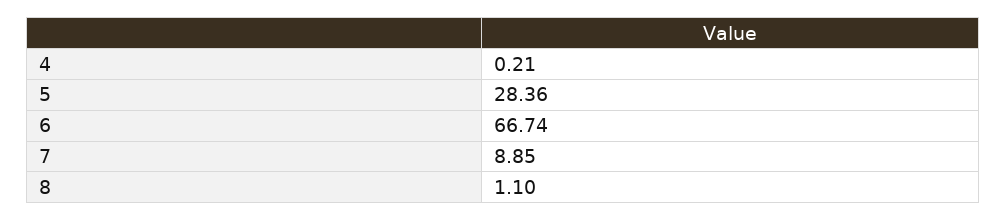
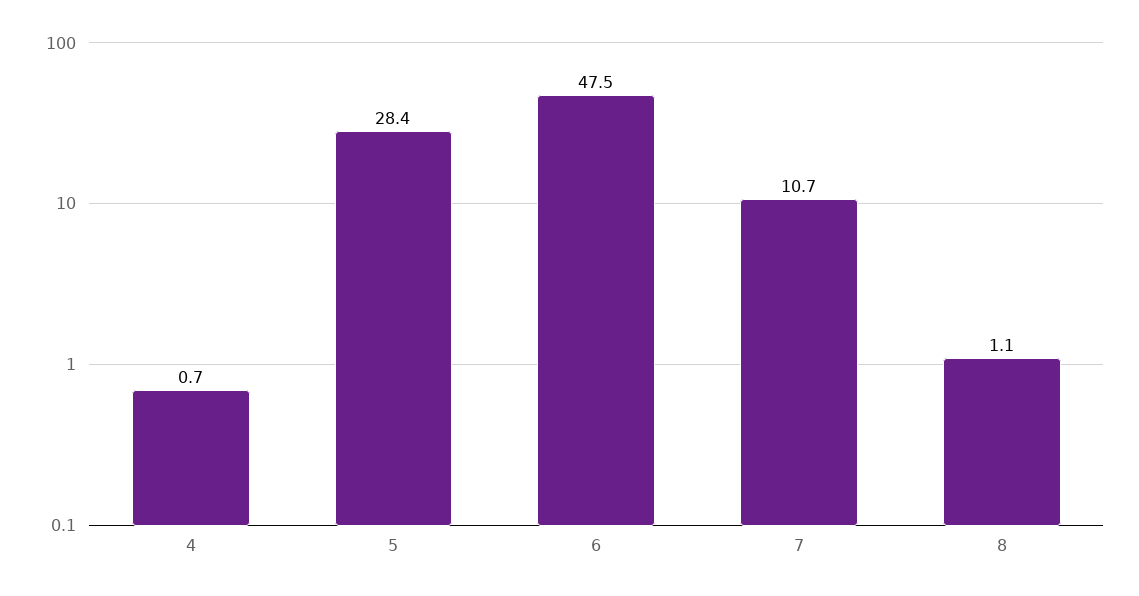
  {
-   "4": 0.21,
+   "4": 0.7,
    "5": 28.36,
-   "6": 66.74,
+   "6": 47.5,
-   "7": 8.85,
+   "7": 10.7,
    "8": 1.1
  }

